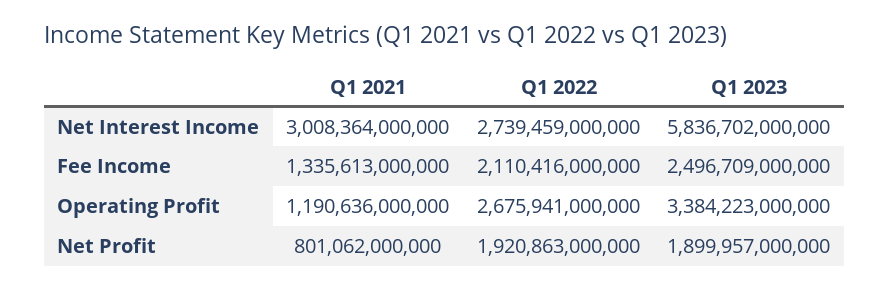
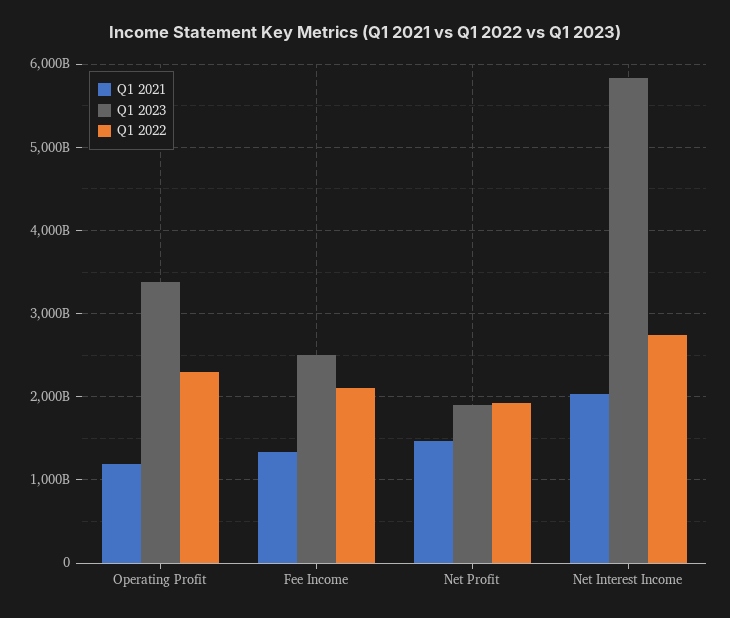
  {
    "Q1 2021": {
-     "Net Interest Income": 3008364000000,
+     "Net Interest Income": 2000000000000,
      "Fee Income": 1335613000000,
      "Operating Profit": 1190636000000,
-     "Net Profit": 801062000000
+     "Net Profit": 1500000000000
    },
    "Q1 2022": {
      "Net Interest Income": 2739459000000,
      "Fee Income": 2110416000000,
-     "Operating Profit": 2675941000000,
+     "Operating Profit": 2300000000000,
      "Net Profit": 1920863000000
    },
    "Q1 2023": {
      "Net Interest Income": 5836702000000,
      "Fee Income": 2496709000000,
      "Operating Profit": 3384223000000,
      "Net Profit": 1899957000000
    }
  }

